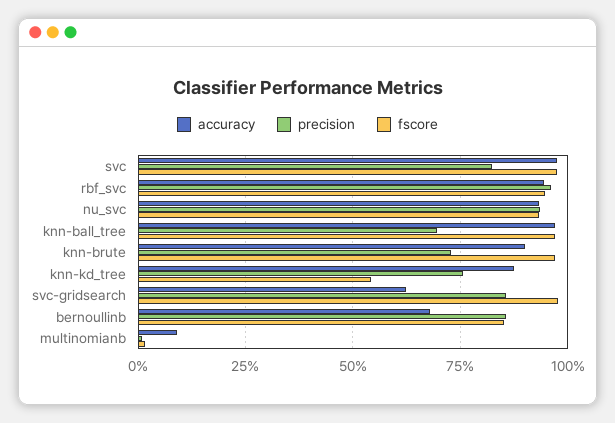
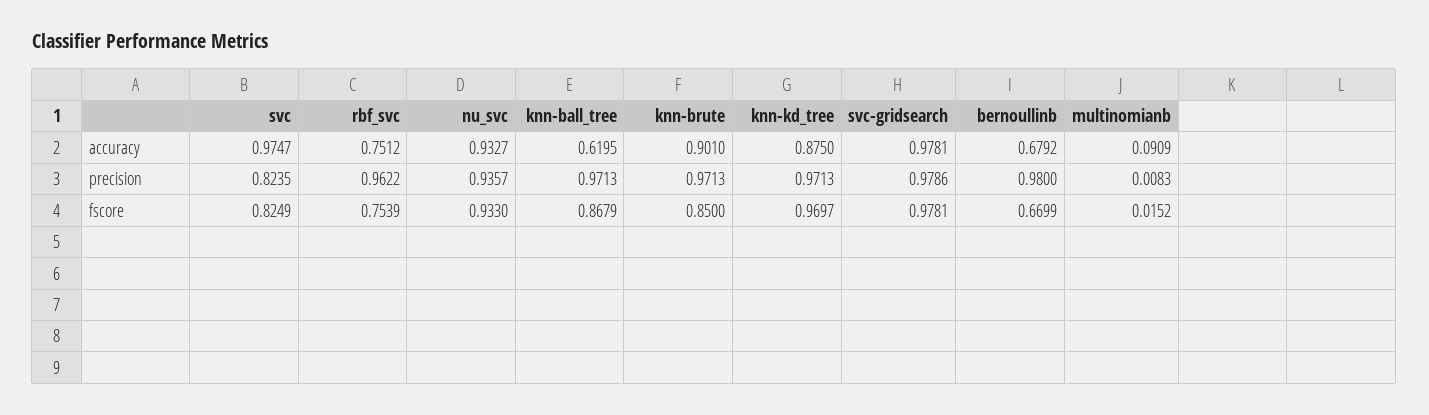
  {
    "accuracy": {
      "svc": 0.9747,
-     "rbf_svc": 0.95,
+     "rbf_svc": 0.7512,
      "nu_svc": 0.9327,
-     "knn-ball_tree": 0.975,
+     "knn-ball_tree": 0.6195,
      "knn-brute": 0.901,
      "knn-kd_tree": 0.875,
-     "svc-gridsearch": 0.625,
+     "svc-gridsearch": 0.9781,
      "bernoullinb": 0.6792,
      "multinomianb": 0.0909
    },
    "precision": {
      "svc": 0.8235,
      "rbf_svc": 0.9622,
      "nu_svc": 0.9357,
-     "knn-ball_tree": 0.7,
+     "knn-ball_tree": 0.9713,
-     "knn-brute": 0.725,
+     "knn-brute": 0.9713,
-     "knn-kd_tree": 0.75,
+     "knn-kd_tree": 0.9713,
-     "svc-gridsearch": 0.85,
+     "svc-gridsearch": 0.9786,
-     "bernoullinb": 0.85,
+     "bernoullinb": 0.98,
      "multinomianb": 0.0083
    },
    "fscore": {
-     "svc": 0.975,
+     "svc": 0.8249,
-     "rbf_svc": 0.95,
+     "rbf_svc": 0.7539,
      "nu_svc": 0.933,
-     "knn-ball_tree": 0.975,
+     "knn-ball_tree": 0.8679,
-     "knn-brute": 0.975,
+     "knn-brute": 0.85,
-     "knn-kd_tree": 0.55,
+     "knn-kd_tree": 0.9697,
      "svc-gridsearch": 0.9781,
-     "bernoullinb": 0.85,
+     "bernoullinb": 0.6699,
      "multinomianb": 0.0152
    }
  }

